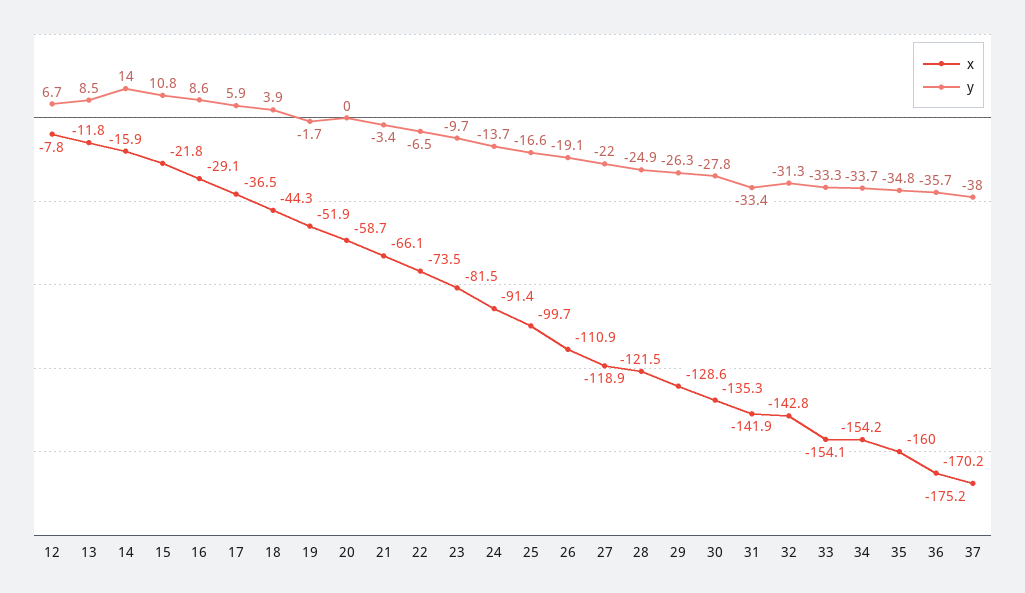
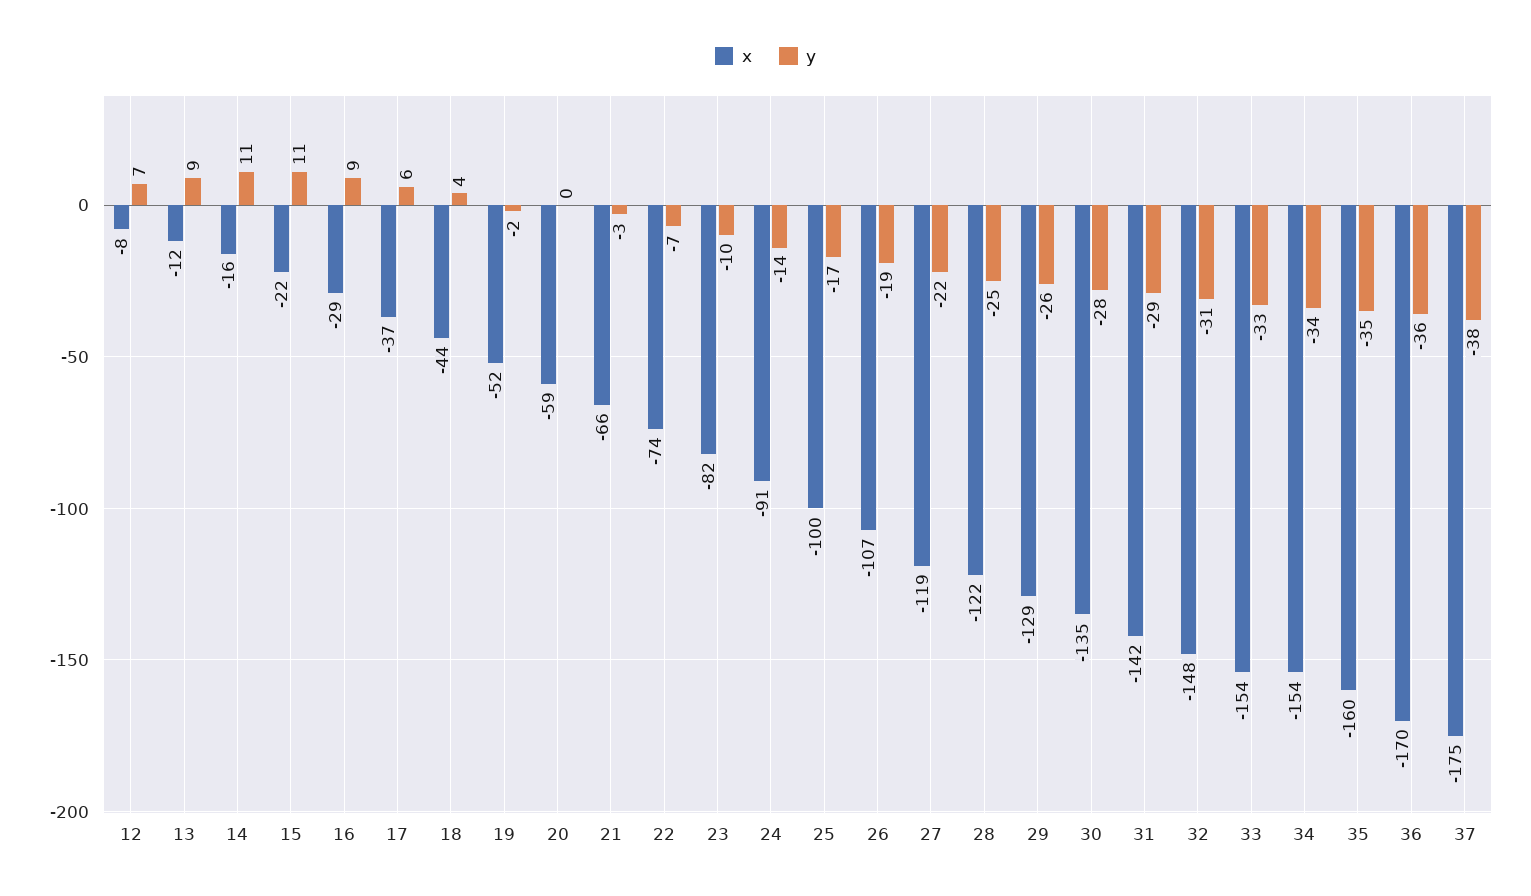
  {
    "x": {
      "12": -7.8,
      "13": -11.8,
      "14": -15.9,
      "15": -21.8,
      "16": -29.1,
      "17": -36.5,
      "18": -44.3,
      "19": -51.9,
      "20": -58.7,
      "21": -66.1,
      "22": -73.5,
      "23": -81.5,
      "24": -91.4,
      "25": -99.7,
-     "26": -110.9,
+     "26": -107,
      "27": -118.9,
      "28": -121.5,
      "29": -128.6,
      "30": -135.3,
      "31": -141.9,
-     "32": -142.8,
+     "32": -148,
      "33": -154.1,
      "34": -154.2,
      "35": -160,
      "36": -170.2,
      "37": -175.2
    },
    "y": {
      "12": 6.7,
      "13": 8.5,
-     "14": 14,
+     "14": 11,
      "15": 10.8,
      "16": 8.6,
      "17": 5.9,
      "18": 3.9,
      "19": -1.7,
      "20": 0,
      "21": -3.4,
      "22": -6.5,
      "23": -9.7,
      "24": -13.7,
      "25": -16.6,
      "26": -19.1,
      "27": -22,
      "28": -24.9,
      "29": -26.3,
      "30": -27.8,
-     "31": -33.4,
+     "31": -29,
      "32": -31.3,
      "33": -33.3,
      "34": -33.7,
      "35": -34.8,
      "36": -35.7,
      "37": -38
    }
  }

